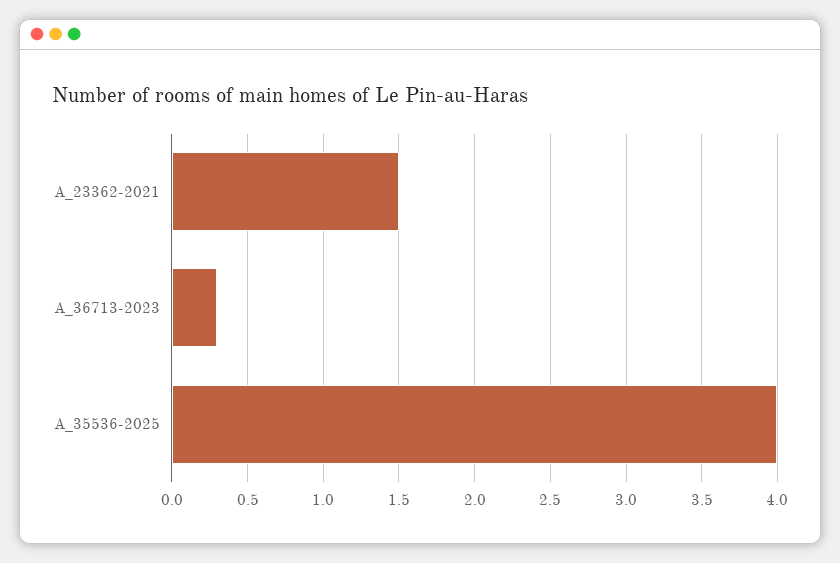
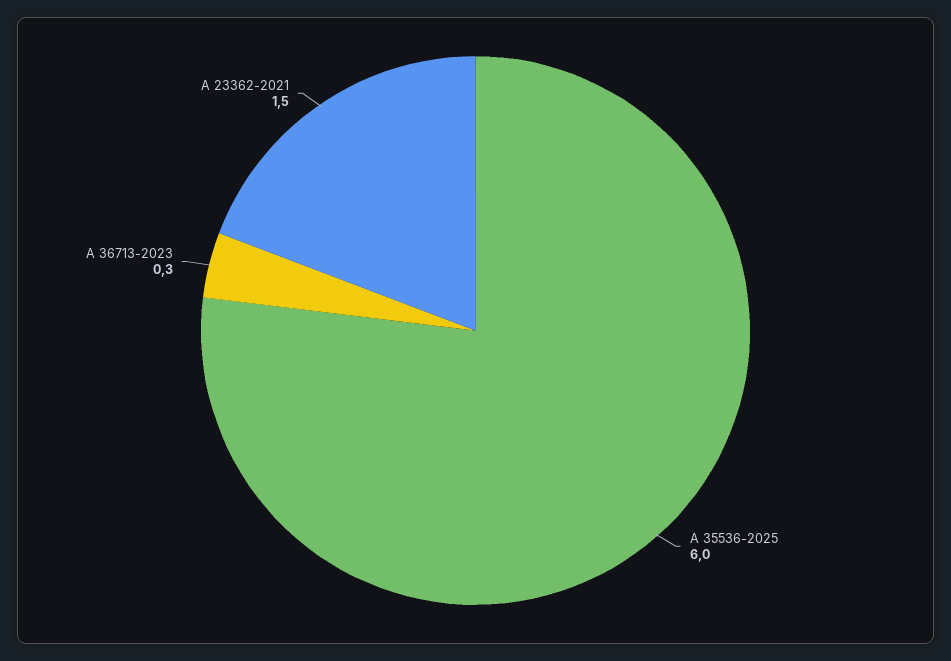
  {
    "A_23362-2021": 1.5,
    "A_36713-2023": 0.3,
-   "A_35536-2025": 4
+   "A_35536-2025": 6
  }

